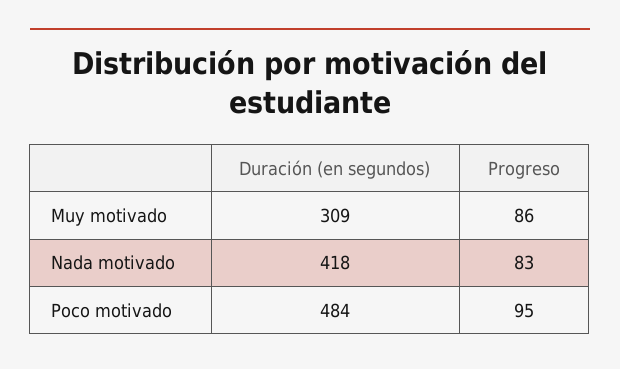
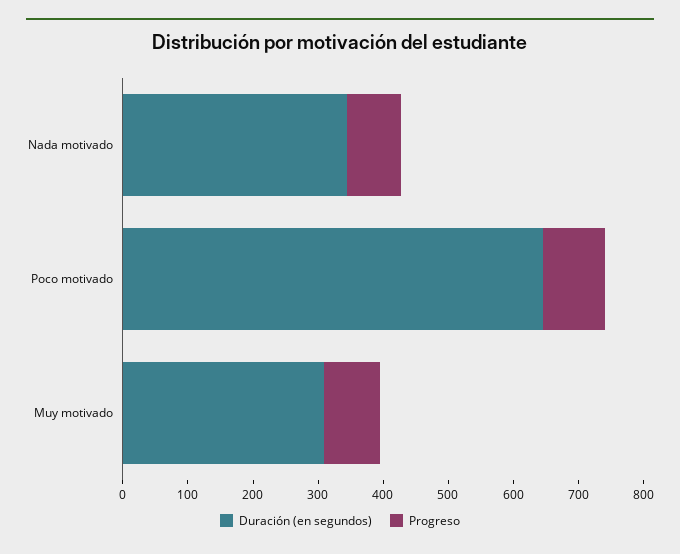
  {
    "Duración (en segundos)": {
      "Muy motivado": 309,
-     "Nada motivado": 418,
+     "Nada motivado": 340,
-     "Poco motivado": 484
+     "Poco motivado": 640
    },
    "Progreso": {
      "Muy motivado": 86,
      "Nada motivado": 83,
      "Poco motivado": 95
    }
  }

